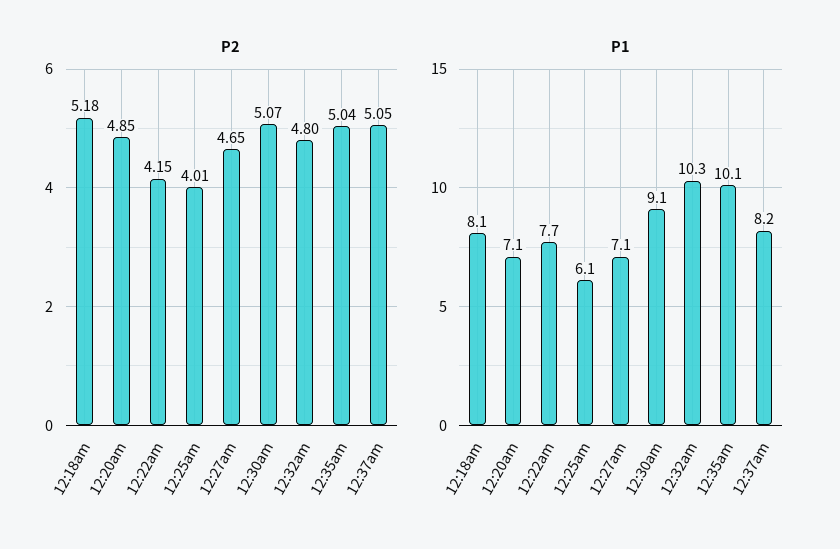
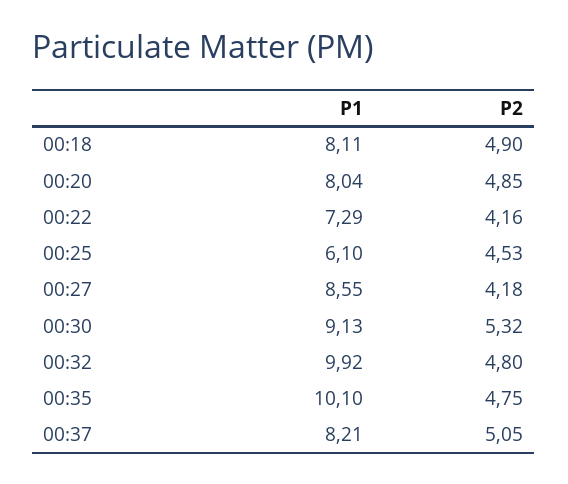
  {
    "P2": {
-     "12:18am": 5.18,
+     "12:18am": 4.9,
      "12:20am": 4.85,
-     "12:22am": 4.15,
+     "12:22am": 4.16,
-     "12:25am": 4.01,
+     "12:25am": 4.53,
-     "12:27am": 4.65,
+     "12:27am": 4.18,
-     "12:30am": 5.07,
+     "12:30am": 5.32,
      "12:32am": 4.8,
-     "12:35am": 5.04,
+     "12:35am": 4.75,
      "12:37am": 5.05
    },
    "P1": {
      "12:18am": 8.11,
-     "12:20am": 7.1,
+     "12:20am": 8.04,
-     "12:22am": 7.7,
+     "12:22am": 7.29,
      "12:25am": 6.1,
-     "12:27am": 7.1,
+     "12:27am": 8.55,
      "12:30am": 9.13,
-     "12:32am": 10.3,
+     "12:32am": 9.92,
      "12:35am": 10.1,
      "12:37am": 8.21
    }
  }

